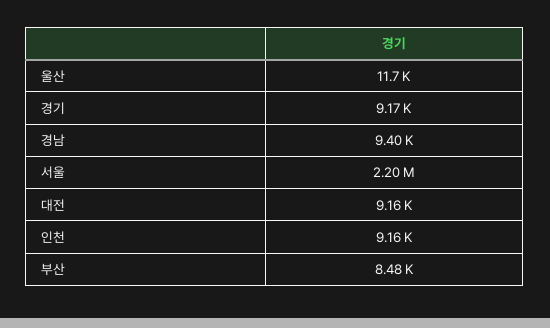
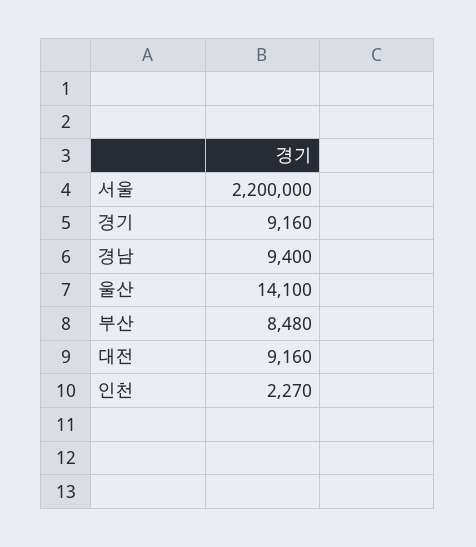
  {
-   "울산": 11700,
+   "울산": 14100,
-   "경기": 9170,
+   "경기": 9160,
    "경남": 9400,
    "서울": 2200000,
    "대전": 9160,
-   "인천": 9160,
+   "인천": 2270,
    "부산": 8480
  }

